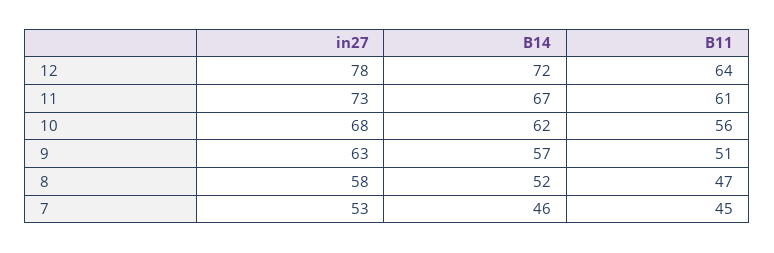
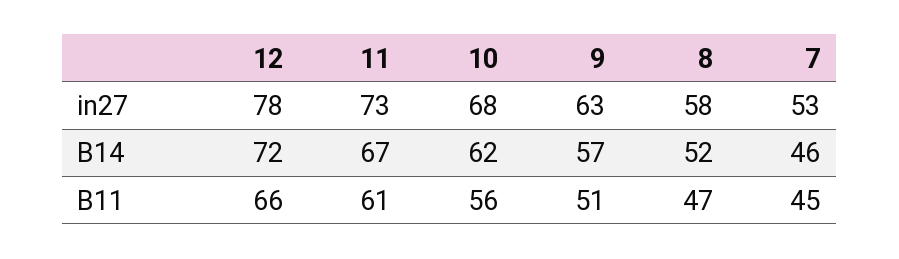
  {
    "in27": {
      "12": 78,
      "11": 73,
      "10": 68,
      "9": 63,
      "8": 58,
      "7": 53
    },
    "B14": {
      "12": 72,
      "11": 67,
      "10": 62,
      "9": 57,
      "8": 52,
      "7": 46
    },
    "B11": {
-     "12": 64,
+     "12": 66,
      "11": 61,
      "10": 56,
      "9": 51,
      "8": 47,
      "7": 45
    }
  }

